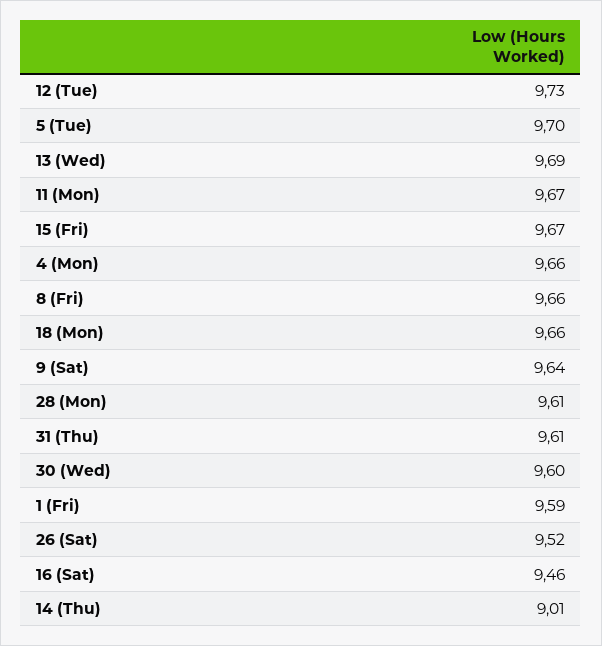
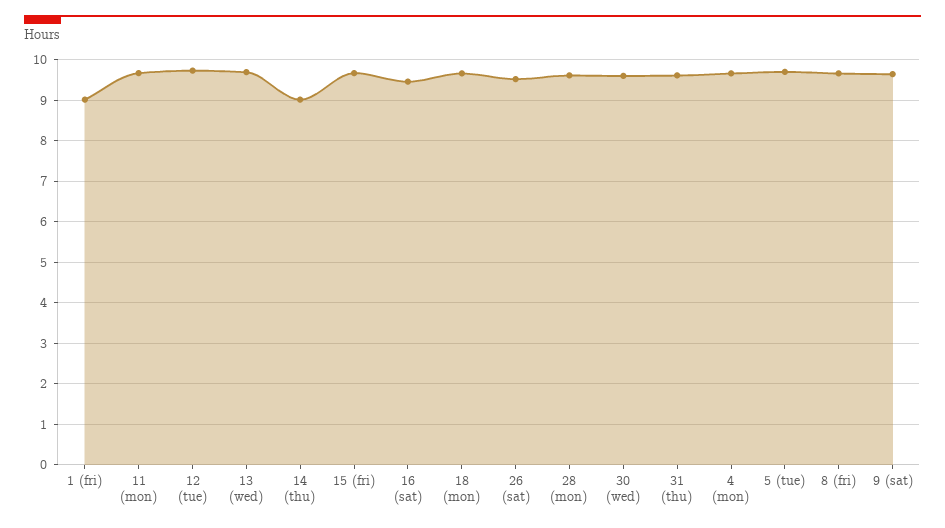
  {
    "12 (Tue)": 9.73,
    "5 (Tue)": 9.7,
    "13 (Wed)": 9.69,
    "11 (Mon)": 9.67,
    "15 (Fri)": 9.67,
    "4 (Mon)": 9.66,
    "8 (Fri)": 9.66,
    "18 (Mon)": 9.66,
    "9 (Sat)": 9.64,
    "28 (Mon)": 9.61,
    "31 (Thu)": 9.61,
    "30 (Wed)": 9.6,
-   "1 (Fri)": 9.59,
+   "1 (Fri)": 9,
    "26 (Sat)": 9.52,
    "16 (Sat)": 9.46,
    "14 (Thu)": 9.01
  }

